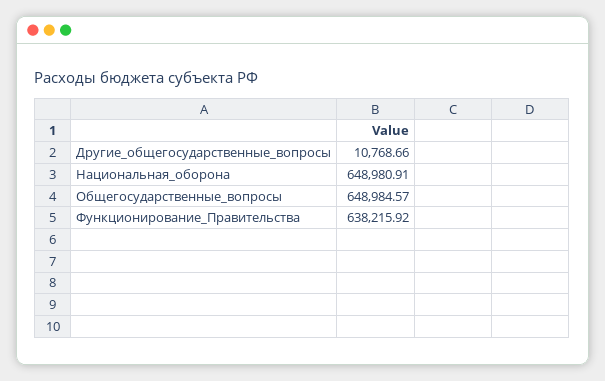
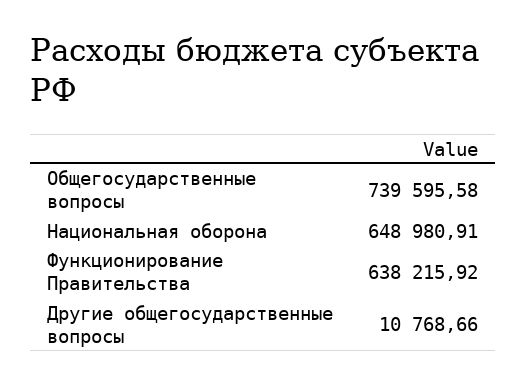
  {
    "Другие_общегосударственные_вопросы": 10768.66,
    "Национальная_оборона": 648980.91,
-   "Общегосударственные_вопросы": 648984.57,
+   "Общегосударственные_вопросы": 739595.58,
    "Функционирование_Правительства": 638215.92
  }

